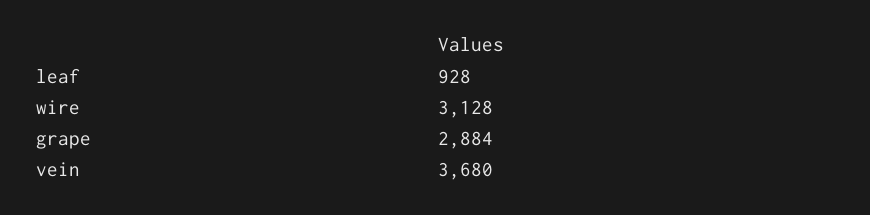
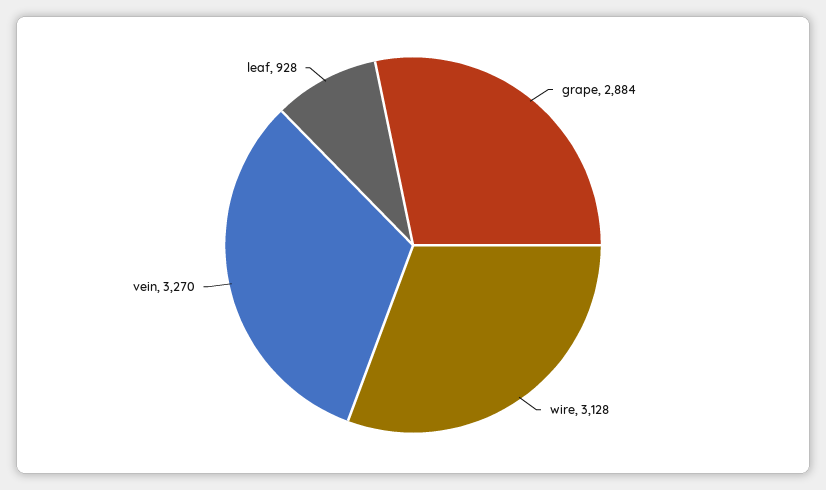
  {
    "leaf": 928,
    "wire": 3128,
    "grape": 2884,
-   "vein": 3680
+   "vein": 3270
  }

